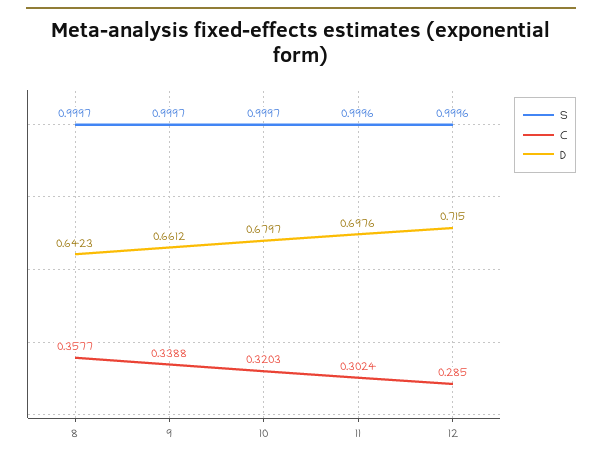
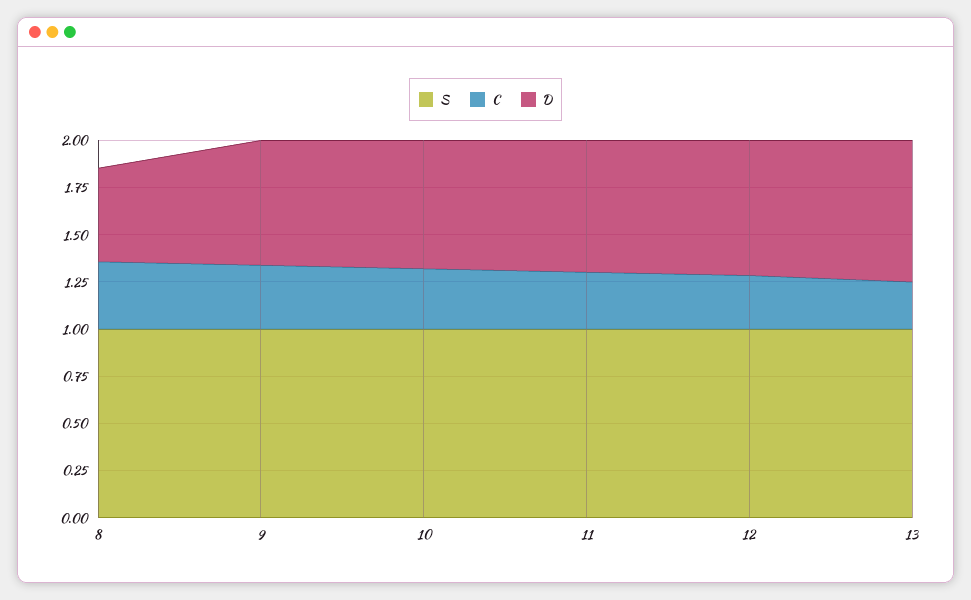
  {
    "S": {
      "8": 0.9997,
      "9": 0.9997,
      "10": 0.9997,
      "11": 0.9996,
-     "12": 0.9996
+     "12": 0.9996,
+     "13": 1
    },
    "C": {
      "8": 0.3577,
      "9": 0.3388,
      "10": 0.3203,
      "11": 0.3024,
-     "12": 0.285
+     "12": 0.285,
+     "13": 0.25
    },
    "D": {
-     "8": 0.6423,
+     "8": 0.5,
      "9": 0.6612,
      "10": 0.6797,
      "11": 0.6976,
-     "12": 0.715
+     "12": 0.715,
+     "13": 0.75
    }
  }

